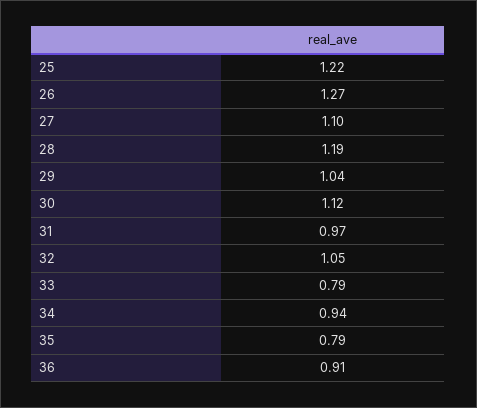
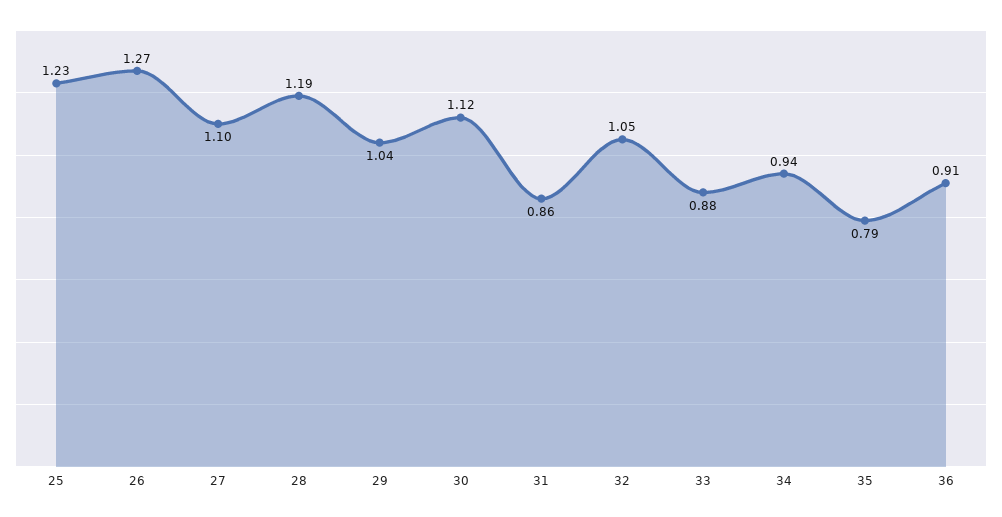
  {
-   "25": 1.22,
+   "25": 1.23,
    "26": 1.27,
    "27": 1.1,
    "28": 1.19,
    "29": 1.04,
    "30": 1.12,
-   "31": 0.97,
+   "31": 0.86,
    "32": 1.05,
-   "33": 0.79,
+   "33": 0.88,
    "34": 0.94,
    "35": 0.79,
    "36": 0.91
  }

